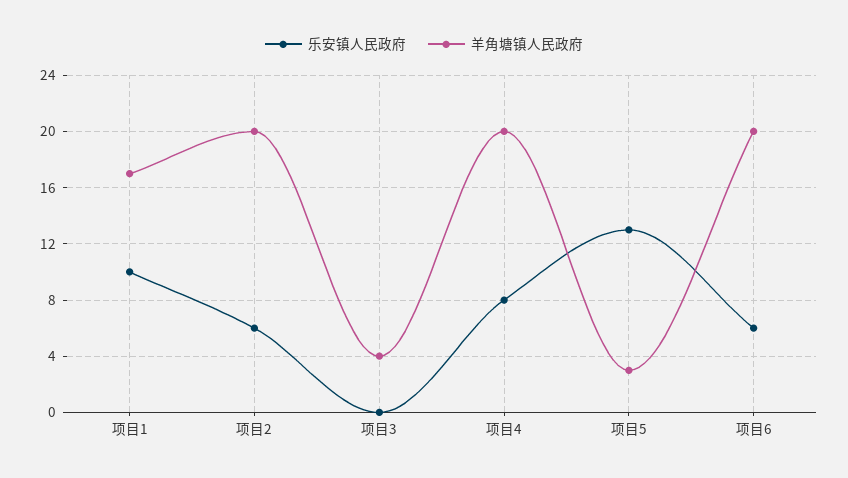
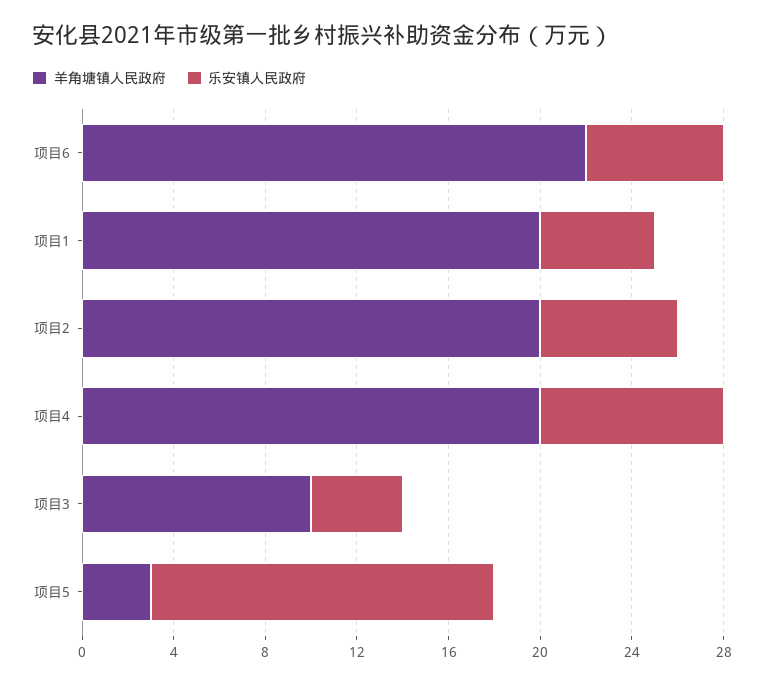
  {
    "乐安镇人民政府": {
-     "项目1": 10,
+     "项目1": 5,
      "项目2": 6,
-     "项目3": 0,
+     "项目3": 4,
      "项目4": 8,
-     "项目5": 13,
+     "项目5": 15,
      "项目6": 6
    },
    "羊角塘镇人民政府": {
-     "项目1": 17,
+     "项目1": 20,
      "项目2": 20,
-     "项目3": 4,
+     "项目3": 10,
      "项目4": 20,
      "项目5": 3,
-     "项目6": 20
+     "项目6": 22
    }
  }

